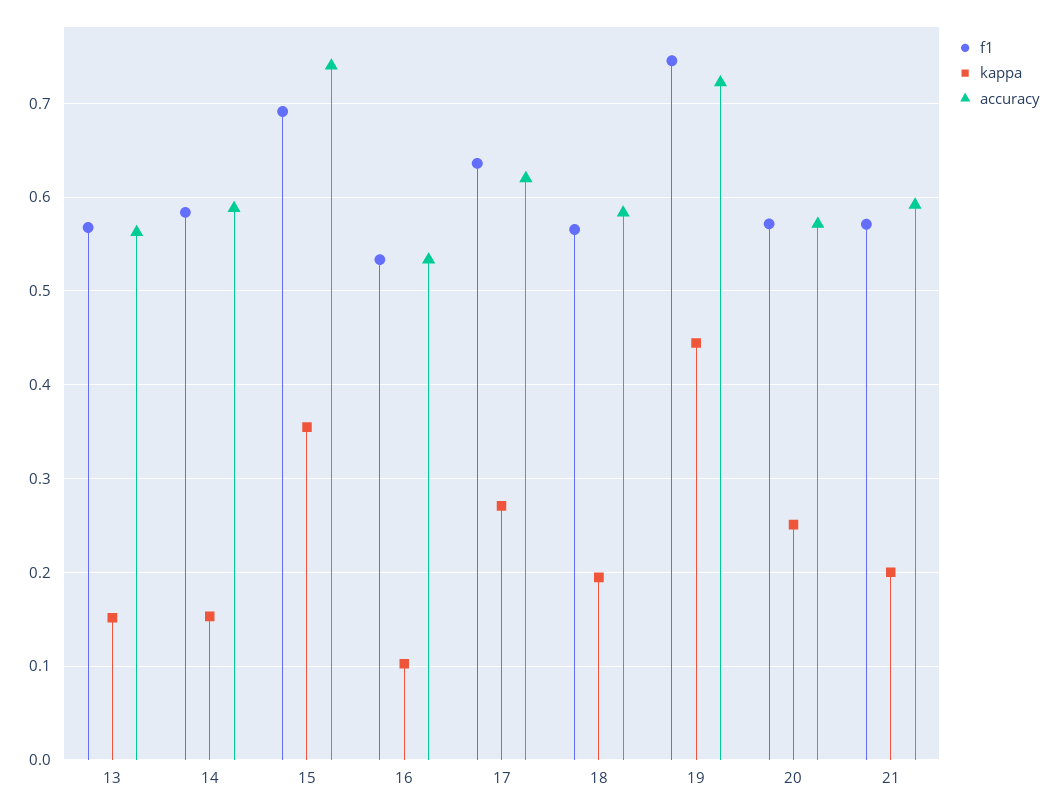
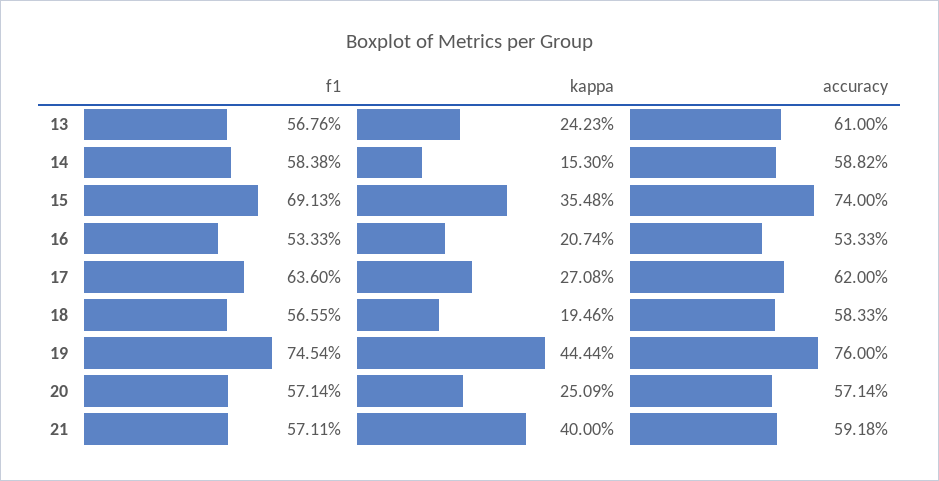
  {
    "f1": {
      "13": 0.5676,
      "14": 0.5838,
      "15": 0.6913,
      "16": 0.5333,
      "17": 0.636,
      "18": 0.5655,
      "19": 0.7454,
      "20": 0.5714,
      "21": 0.5711
    },
    "kappa": {
-     "13": 0.15,
+     "13": 0.2423,
      "14": 0.153,
      "15": 0.3548,
-     "16": 0.1,
+     "16": 0.2074,
      "17": 0.2708,
      "18": 0.1946,
      "19": 0.4444,
      "20": 0.2509,
-     "21": 0.2
+     "21": 0.4
    },
    "accuracy": {
-     "13": 0.56,
+     "13": 0.61,
      "14": 0.5882,
      "15": 0.74,
      "16": 0.5333,
      "17": 0.62,
      "18": 0.5833,
-     "19": 0.72,
+     "19": 0.76,
      "20": 0.5714,
      "21": 0.5918
    }
  }

